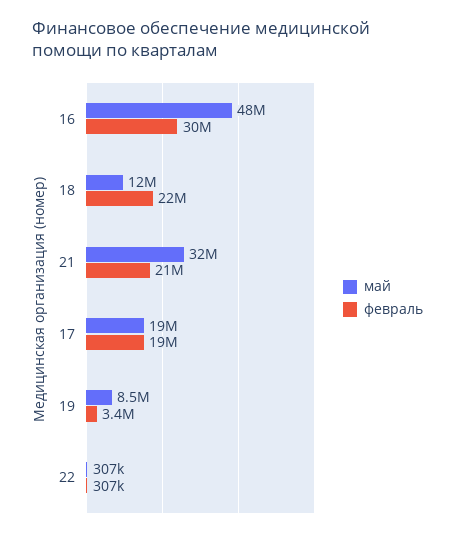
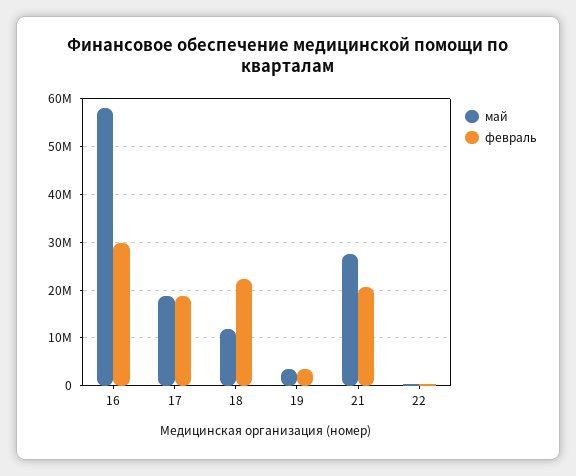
  {
    "май": {
-     "16": 48000000,
+     "16": 58000000,
      "18": 12000000,
-     "21": 32000000,
+     "21": 28000000,
      "17": 19000000,
-     "19": 8500000,
+     "19": 4000000,
      "22": 307000
    },
    "февраль": {
      "16": 30000000,
      "18": 22000000,
      "21": 21000000,
      "17": 19000000,
      "19": 3400000,
      "22": 307000
    }
  }

